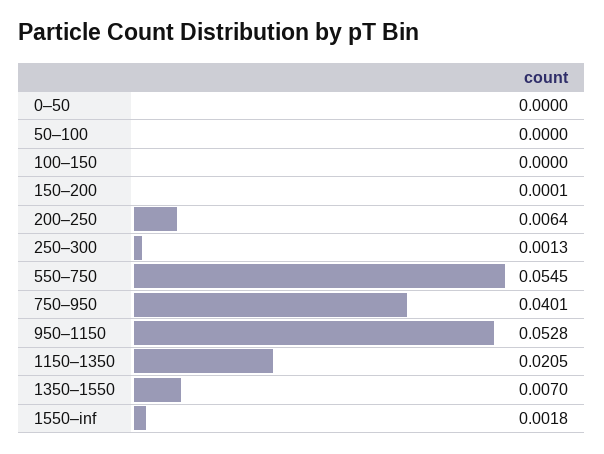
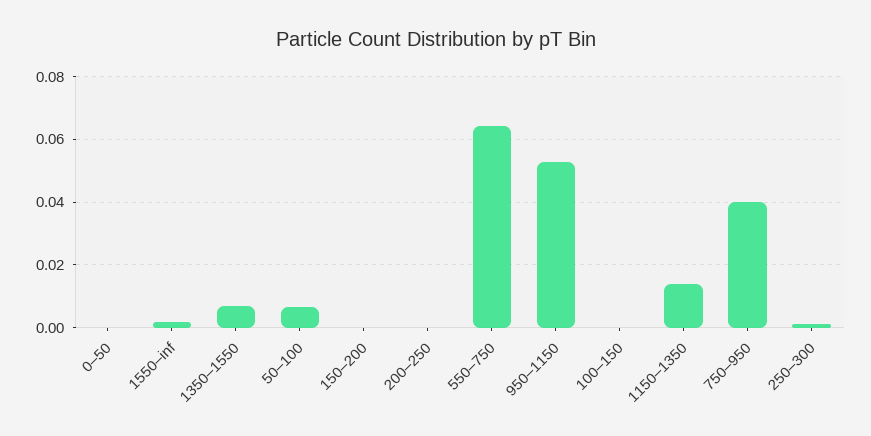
  {
    "0–50": 0,
-   "50–100": 0,
+   "50–100": 0.006,
    "100–150": 0,
    "150–200": 0.0001,
-   "200–250": 0.0064,
+   "200–250": 0,
    "250–300": 0.0013,
-   "550–750": 0.0545,
+   "550–750": 0.064,
    "750–950": 0.0401,
    "950–1150": 0.0528,
-   "1150–1350": 0.0205,
+   "1150–1350": 0.014,
    "1350–1550": 0.007,
    "1550–inf": 0.0018
  }

